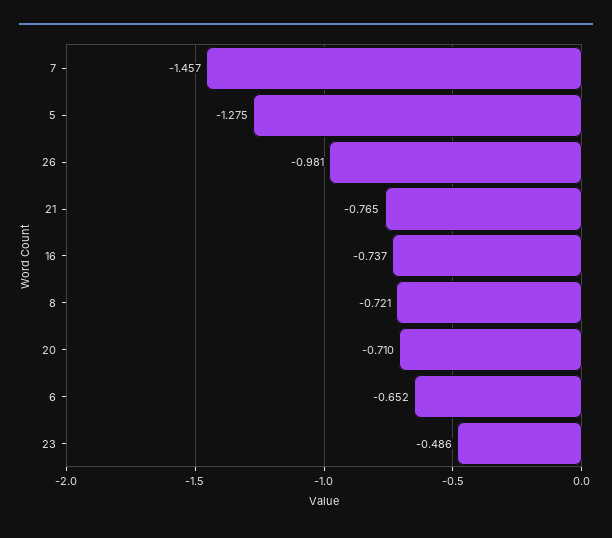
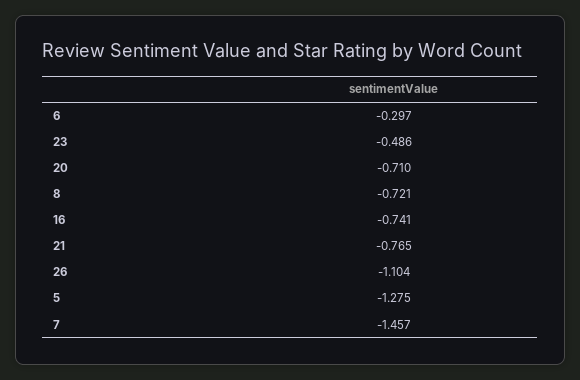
  {
    "7": -1.457,
    "5": -1.275,
-   "26": -0.981,
+   "26": -1.104,
    "21": -0.765,
-   "16": -0.737,
+   "16": -0.741,
    "8": -0.721,
    "20": -0.71,
-   "6": -0.652,
+   "6": -0.297,
    "23": -0.486
  }

